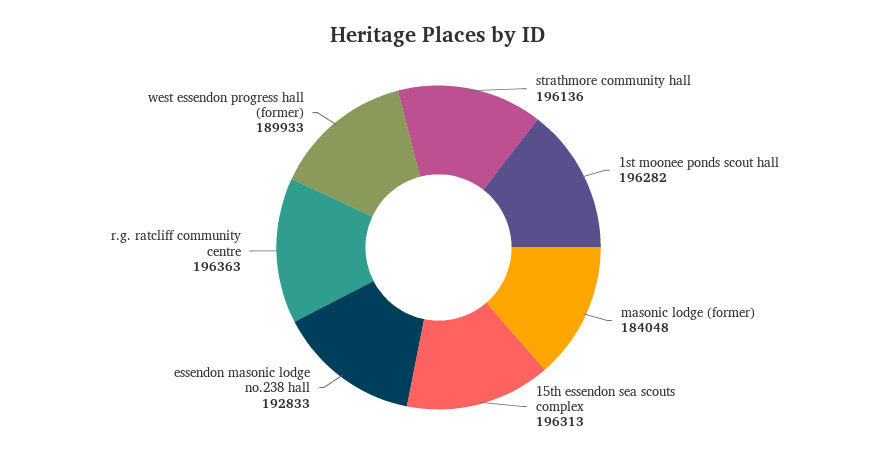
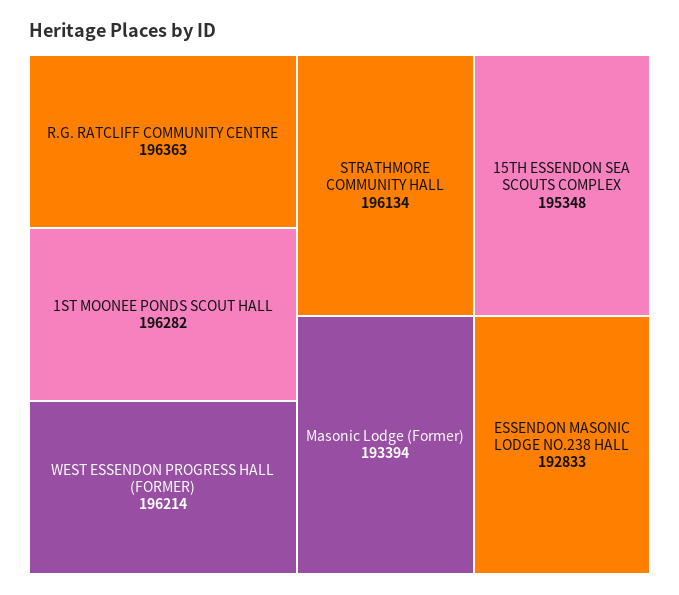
  {
-   "strathmore community hall": 196136,
+   "strathmore community hall": 196134,
    "1st moonee ponds scout hall": 196282,
-   "masonic lodge (former)": 184048,
+   "masonic lodge (former)": 193394,
-   "15th essendon sea scouts complex": 196313,
+   "15th essendon sea scouts complex": 195348,
    "essendon masonic lodge no.238 hall": 192833,
    "r.g. ratcliff community centre": 196363,
-   "west essendon progress hall (former)": 189933
+   "west essendon progress hall (former)": 196214
  }

